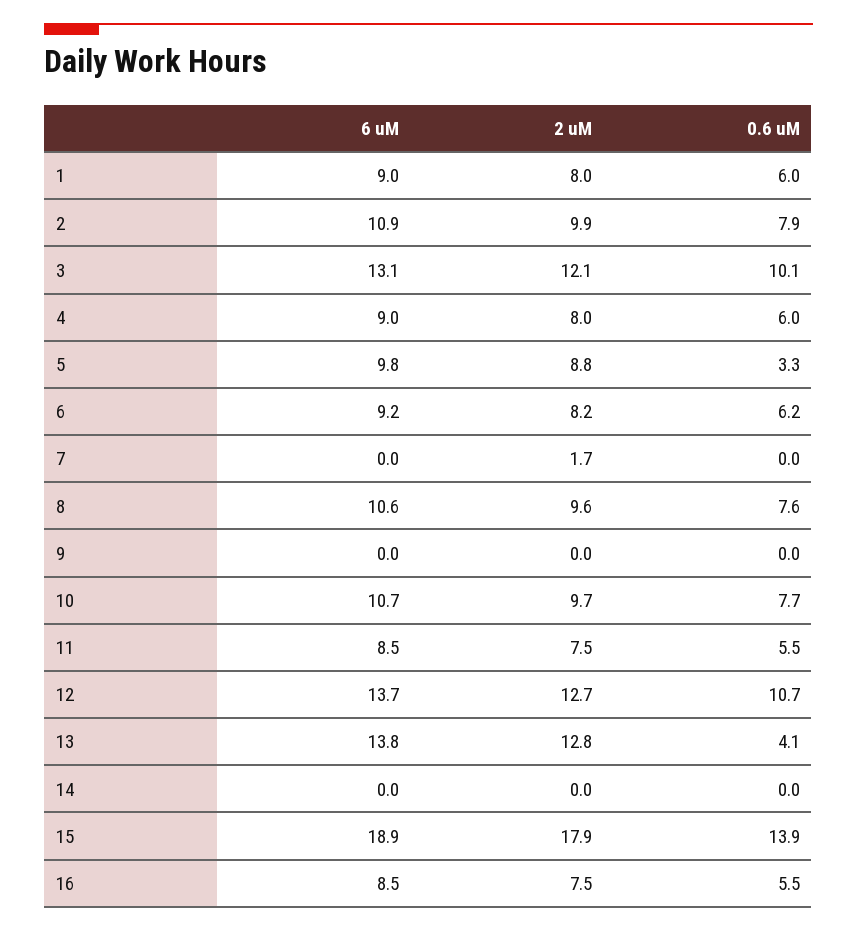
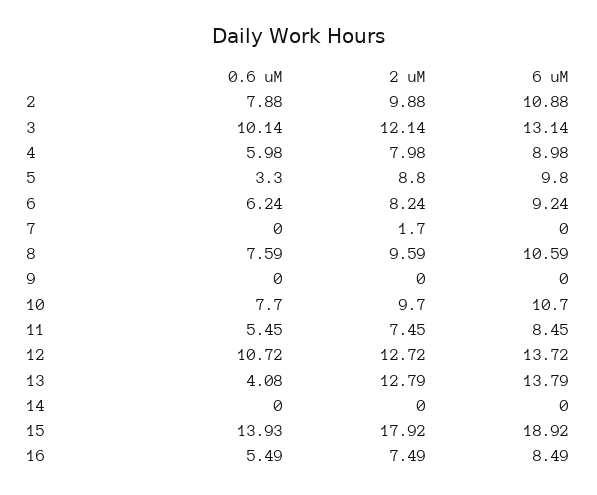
  {
    "6 uM": {
-     "1": 9,
      "2": 10.88,
      "3": 13.14,
      "4": 8.98,
      "5": 9.8,
      "6": 9.24,
      "7": 0,
      "8": 10.59,
      "9": 0,
      "10": 10.7,
      "11": 8.45,
      "12": 13.72,
      "13": 13.79,
      "14": 0,
      "15": 18.92,
      "16": 8.49
    },
    "2 uM": {
-     "1": 8,
      "2": 9.88,
      "3": 12.14,
      "4": 7.98,
      "5": 8.8,
      "6": 8.24,
      "7": 1.7,
      "8": 9.59,
      "9": 0,
      "10": 9.7,
      "11": 7.45,
      "12": 12.72,
      "13": 12.79,
      "14": 0,
      "15": 17.92,
      "16": 7.49
    },
    "0.6 uM": {
-     "1": 6,
      "2": 7.88,
      "3": 10.14,
      "4": 5.98,
      "5": 3.3,
      "6": 6.24,
      "7": 0,
      "8": 7.59,
      "9": 0,
      "10": 7.7,
      "11": 5.45,
      "12": 10.72,
      "13": 4.08,
      "14": 0,
      "15": 13.93,
      "16": 5.49
    }
  }

